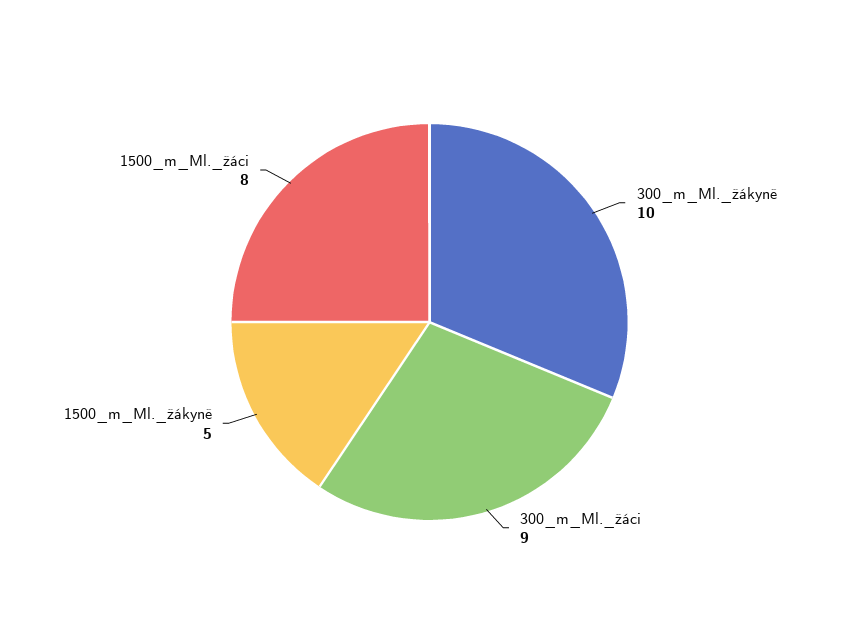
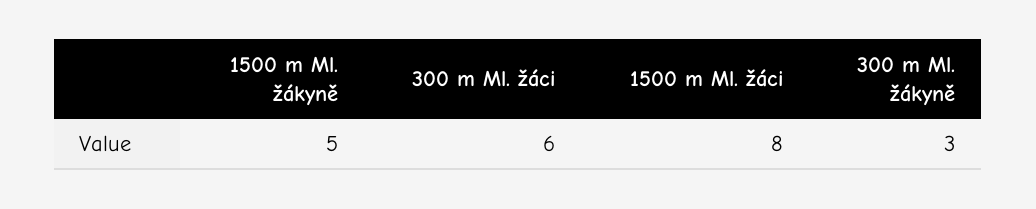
  {
-   "300_m_Ml._žákyně": 10,
+   "300_m_Ml._žákyně": 3,
-   "300_m_Ml._žáci": 9,
+   "300_m_Ml._žáci": 6,
    "1500_m_Ml._žákyně": 5,
    "1500_m_Ml._žáci": 8
  }

